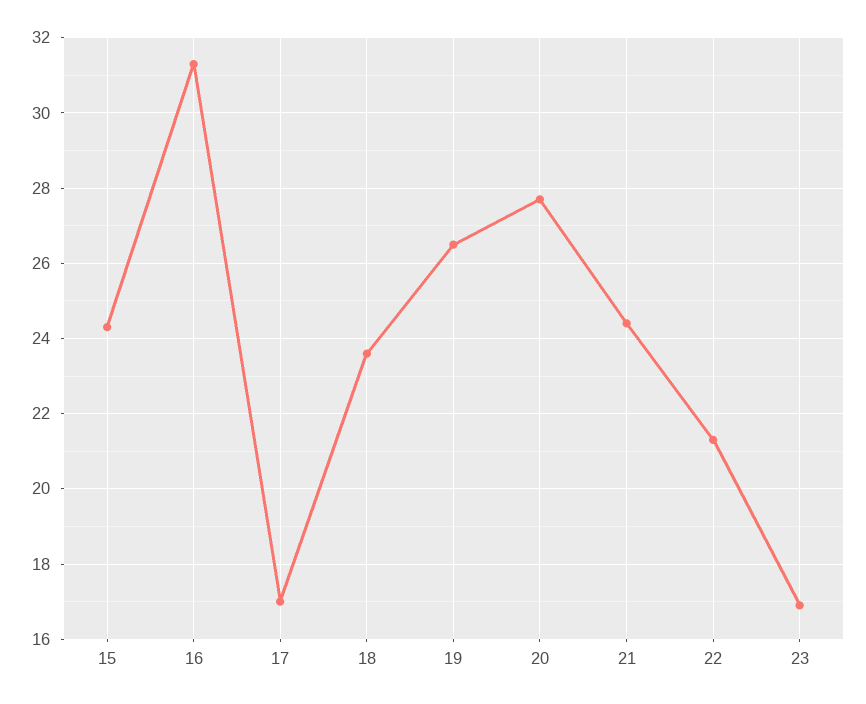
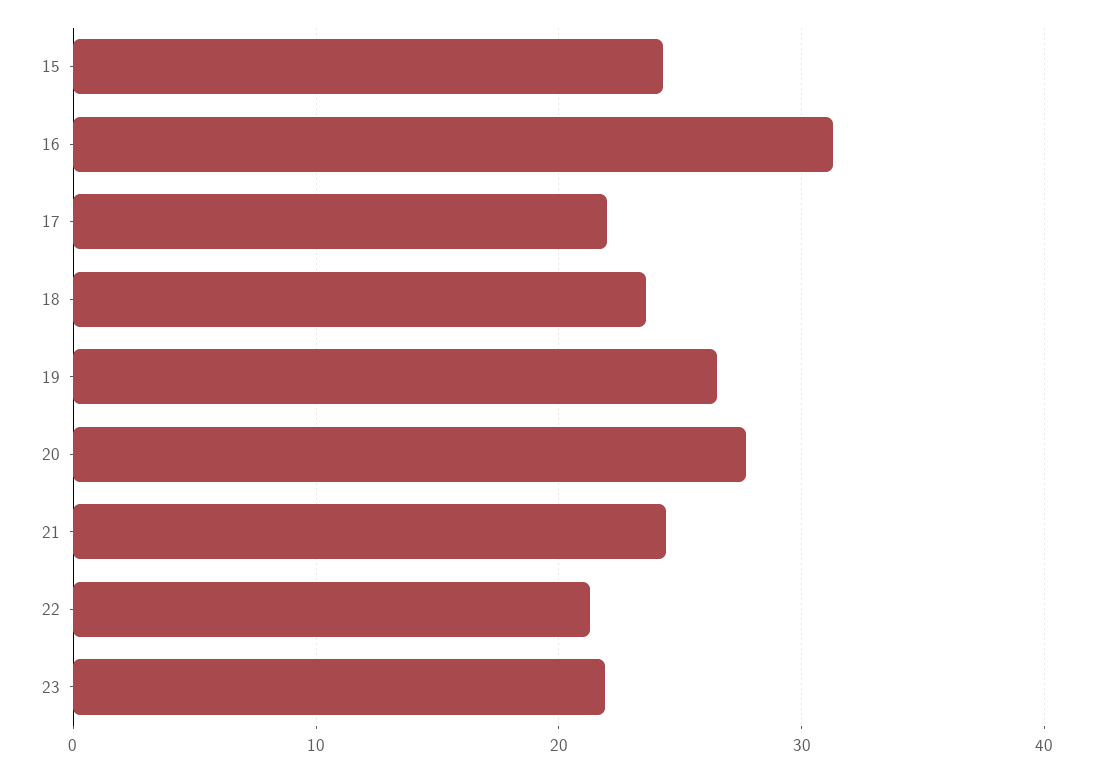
  {
    "15": 24.5,
    "16": 31.5,
-   "17": 17,
+   "17": 22,
    "18": 23.5,
    "19": 26.5,
    "20": 27.5,
    "21": 24.5,
    "22": 21.5,
-   "23": 17
+   "23": 22
  }

